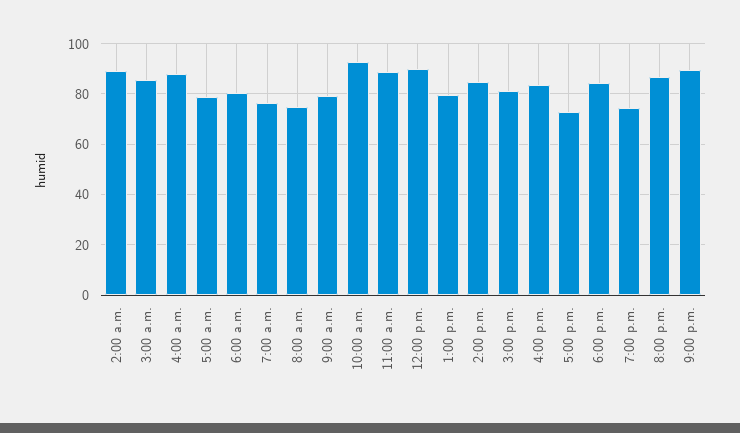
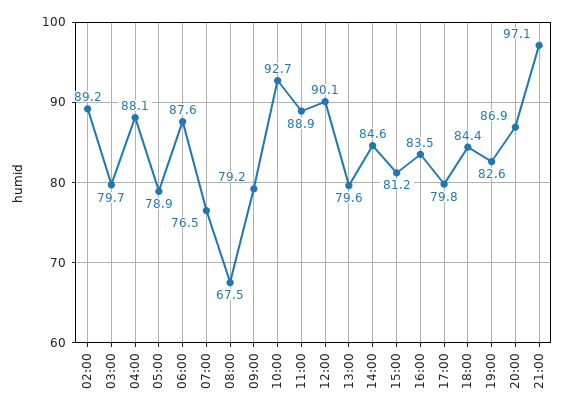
  {
    "2:00 a.m.": 89.2,
-   "3:00 a.m.": 85,
+   "3:00 a.m.": 79.7,
    "4:00 a.m.": 88.1,
    "5:00 a.m.": 78.9,
-   "6:00 a.m.": 80,
+   "6:00 a.m.": 87.6,
    "7:00 a.m.": 76.5,
-   "8:00 a.m.": 75,
+   "8:00 a.m.": 67.5,
    "9:00 a.m.": 79.2,
    "10:00 a.m.": 92.7,
    "11:00 a.m.": 88.9,
    "12:00 p.m.": 90.1,
    "1:00 p.m.": 79.6,
    "2:00 p.m.": 84.6,
    "3:00 p.m.": 81.2,
    "4:00 p.m.": 83.5,
-   "5:00 p.m.": 72.5,
+   "5:00 p.m.": 79.8,
    "6:00 p.m.": 84.4,
-   "7:00 p.m.": 75,
+   "7:00 p.m.": 82.6,
    "8:00 p.m.": 86.9,
-   "9:00 p.m.": 90
+   "9:00 p.m.": 97.1
  }

